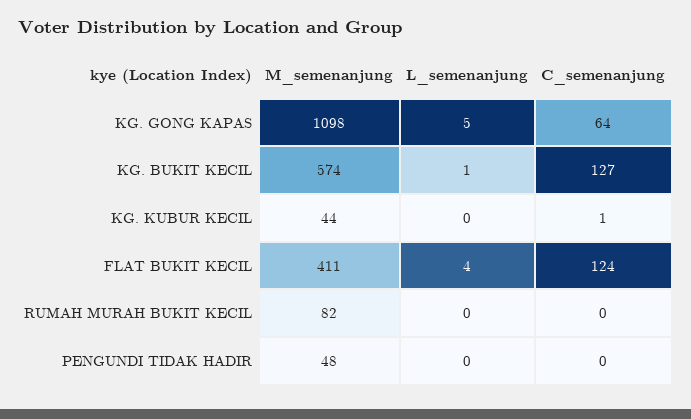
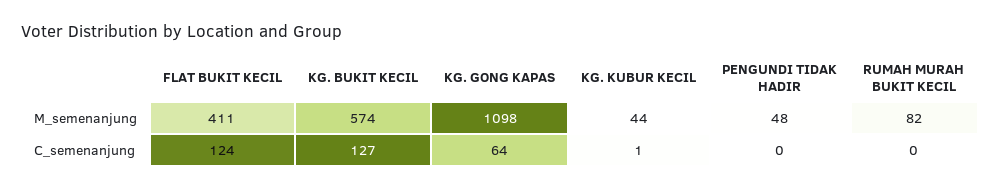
  {
    "M_semenanjung": {
      "KG. GONG KAPAS": 1098,
      "KG. BUKIT KECIL": 574,
      "KG. KUBUR KECIL": 44,
      "FLAT BUKIT KECIL": 411,
      "RUMAH MURAH BUKIT KECIL": 82,
      "PENGUNDI TIDAK HADIR": 48
    },
-   "L_semenanjung": {
-     "KG. GONG KAPAS": 5,
-     "KG. BUKIT KECIL": 1,
-     "KG. KUBUR KECIL": 0,
-     "FLAT BUKIT KECIL": 4,
-     "RUMAH MURAH BUKIT KECIL": 0,
-     "PENGUNDI TIDAK HADIR": 0
-   },
    "C_semenanjung": {
      "KG. GONG KAPAS": 64,
      "KG. BUKIT KECIL": 127,
      "KG. KUBUR KECIL": 1,
      "FLAT BUKIT KECIL": 124,
      "RUMAH MURAH BUKIT KECIL": 0,
      "PENGUNDI TIDAK HADIR": 0
    }
  }

